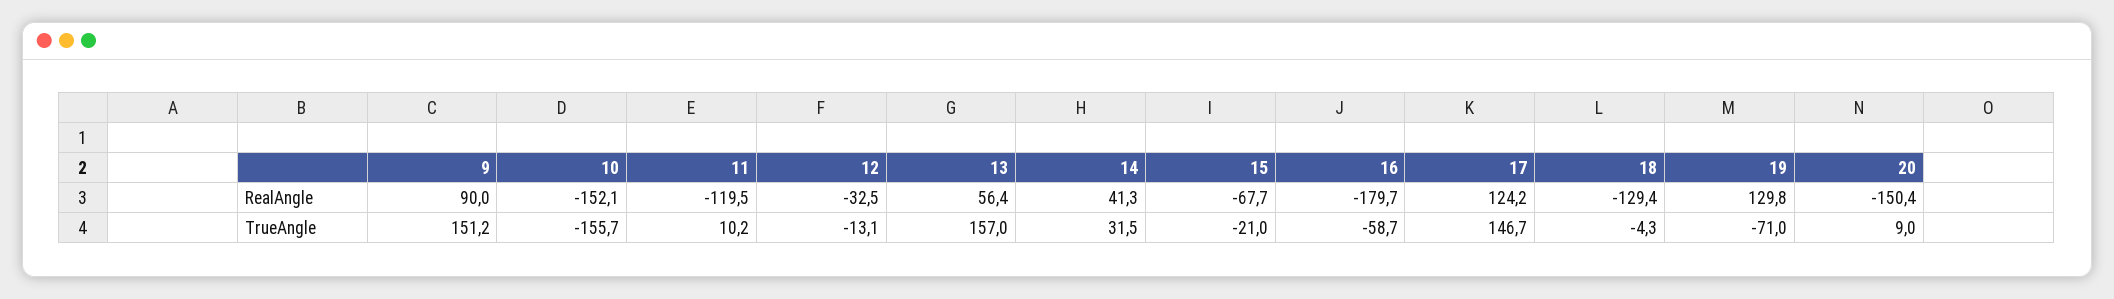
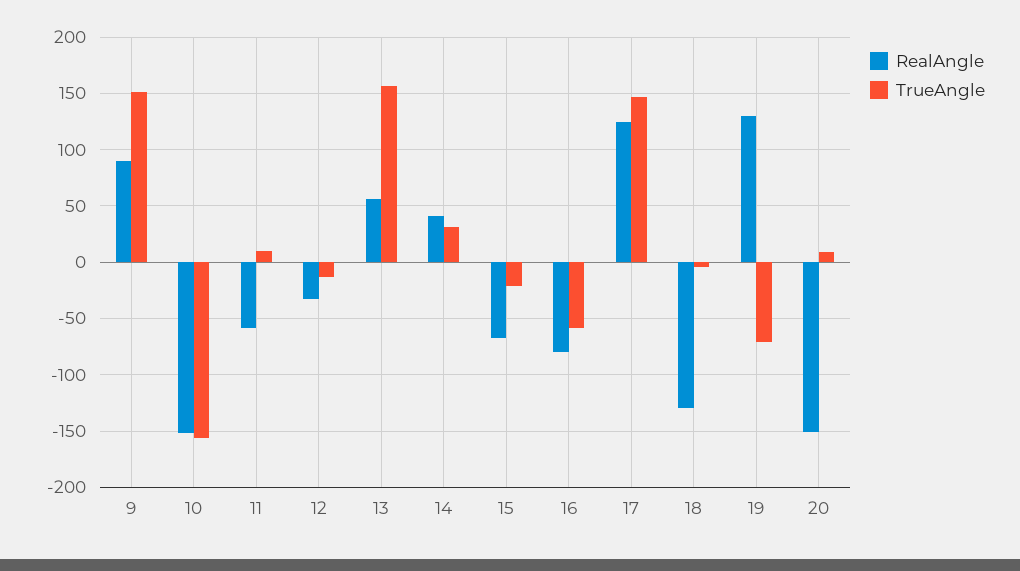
  {
    "RealAngle": {
      "9": 90,
      "10": -152.1,
-     "11": -119.5,
+     "11": -60,
      "12": -32.5,
      "13": 56.4,
      "14": 41.3,
      "15": -67.7,
-     "16": -179.7,
+     "16": -80,
      "17": 124.2,
      "18": -129.4,
      "19": 129.8,
      "20": -150.4
    },
    "TrueAngle": {
      "9": 151.2,
      "10": -155.7,
      "11": 10.2,
      "12": -13.1,
      "13": 157,
      "14": 31.5,
      "15": -21,
      "16": -58.7,
      "17": 146.7,
      "18": -4.3,
      "19": -71,
      "20": 9
    }
  }

